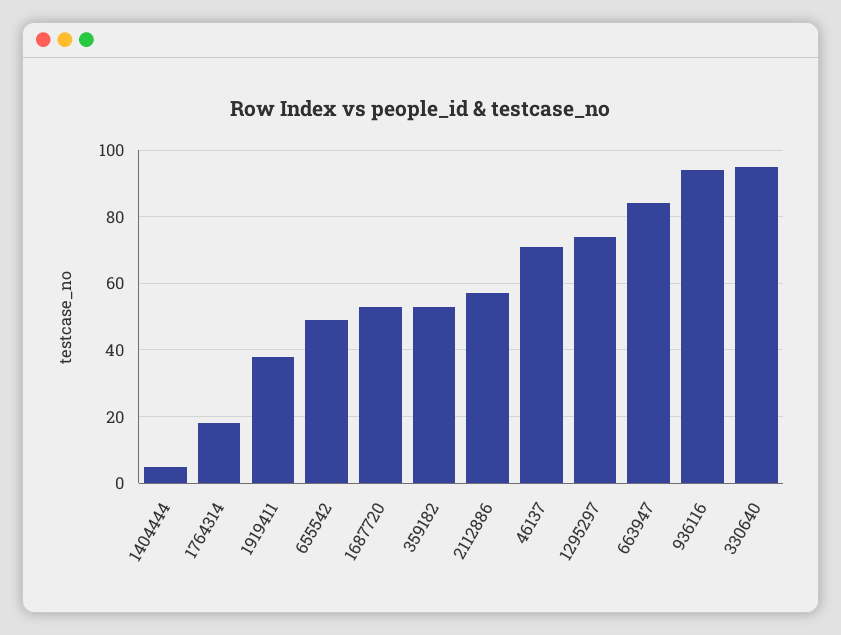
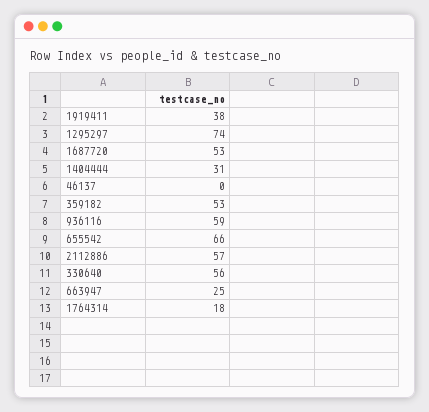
  {
-   "1404444": 5,
+   "1404444": 31,
    "1764314": 18,
    "1919411": 38,
-   "655542": 50,
+   "655542": 66,
    "1687720": 53,
    "359182": 53,
    "2112886": 57,
-   "46137": 70,
+   "46137": 0,
    "1295297": 74,
-   "663947": 85,
+   "663947": 25,
-   "936116": 95,
+   "936116": 59,
-   "330640": 95
+   "330640": 56
  }

